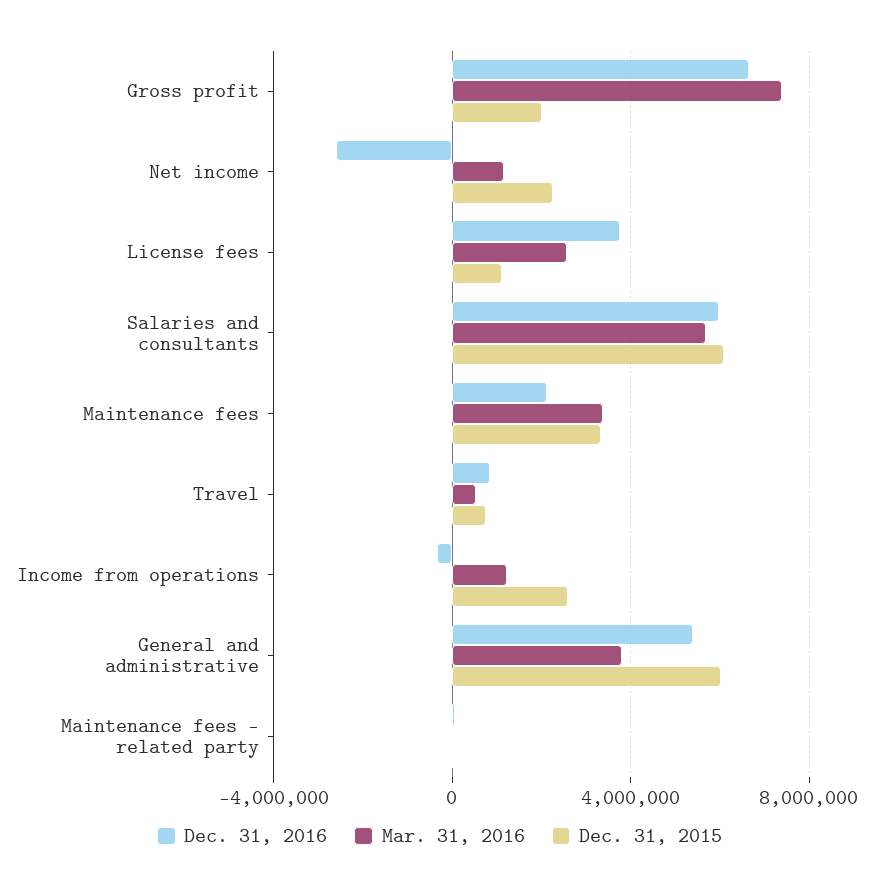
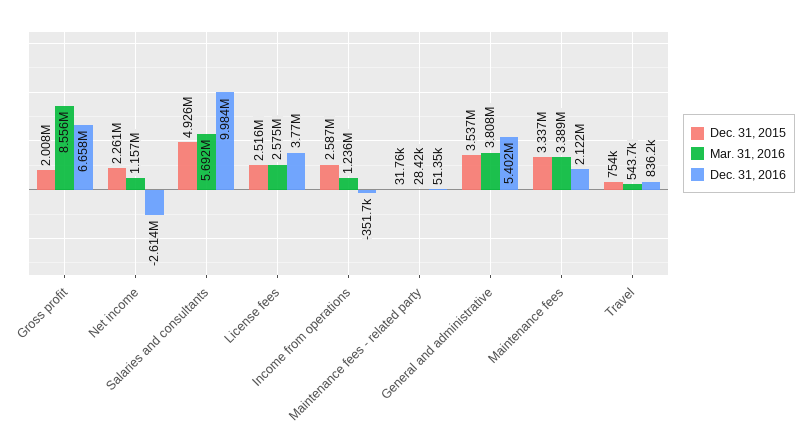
  {
    "Dec. 31, 2016": {
      "Gross profit": 6658000,
      "Net income": -2614000,
      "License fees": 3770000,
-     "Salaries and consultants": 6000000,
+     "Salaries and consultants": 9984000,
      "Maintenance fees": 2122000,
      "Travel": 836200,
      "Income from operations": -351700,
      "General and administrative": 5402000,
      "Maintenance fees - related party": 51350
    },
    "Mar. 31, 2016": {
-     "Gross profit": 7500000,
+     "Gross profit": 8556000,
      "Net income": 1157000,
      "License fees": 2575000,
      "Salaries and consultants": 5692000,
      "Maintenance fees": 3389000,
      "Travel": 543700,
      "Income from operations": 1236000,
      "General and administrative": 3808000,
      "Maintenance fees - related party": 28420
    },
    "Dec. 31, 2015": {
      "Gross profit": 2008000,
      "Net income": 2261000,
-     "License fees": 1000000,
+     "License fees": 2516000,
-     "Salaries and consultants": 6000000,
+     "Salaries and consultants": 4926000,
      "Maintenance fees": 3337000,
      "Travel": 754000,
      "Income from operations": 2587000,
-     "General and administrative": 6000000,
+     "General and administrative": 3537000,
      "Maintenance fees - related party": 31760
    }
  }

